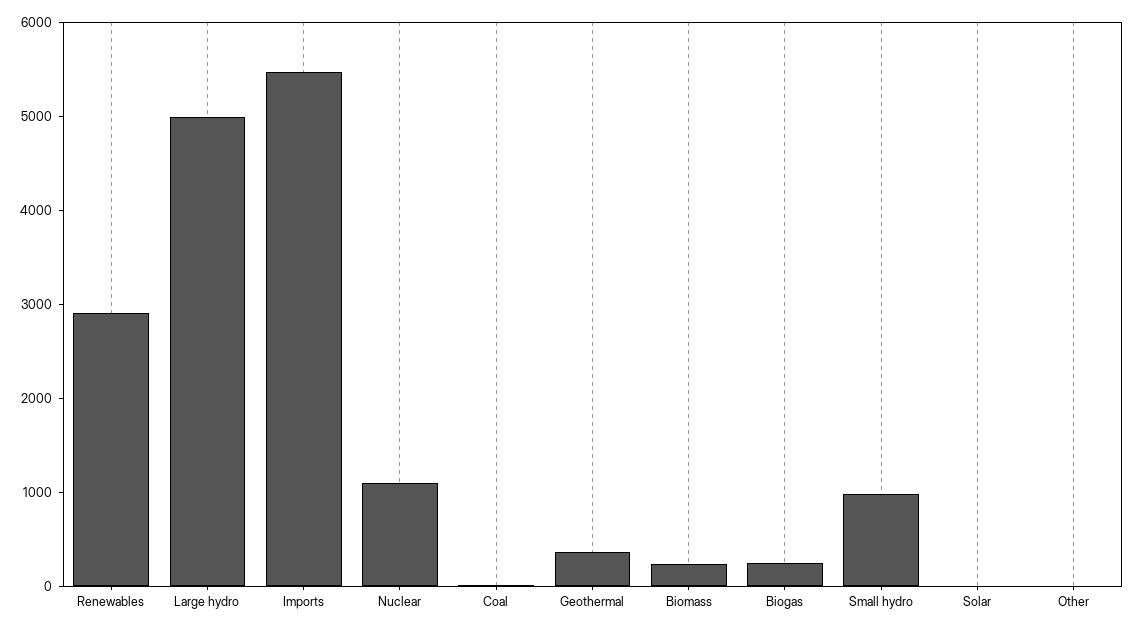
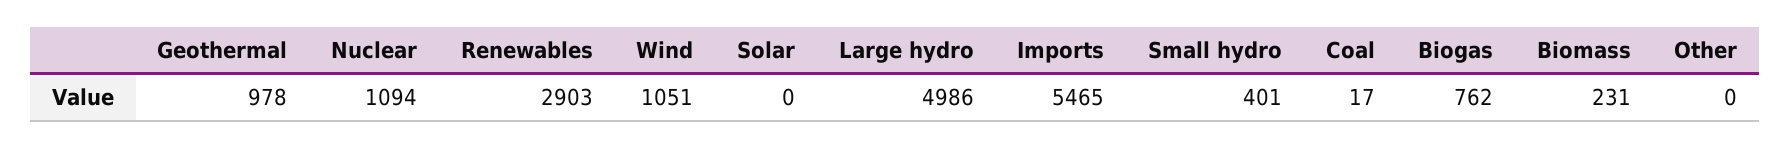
  {
    "Renewables": 2903,
    "Large hydro": 4986,
    "Imports": 5465,
    "Nuclear": 1094,
    "Coal": 17,
-   "Geothermal": 400,
+   "Geothermal": 978,
    "Biomass": 231,
-   "Biogas": 200,
+   "Biogas": 762,
-   "Small hydro": 1000,
+   "Small hydro": 401,
    "Solar": 0,
-   "Other": 0
+   "Other": 0,
+   "Wind": 1051
  }

